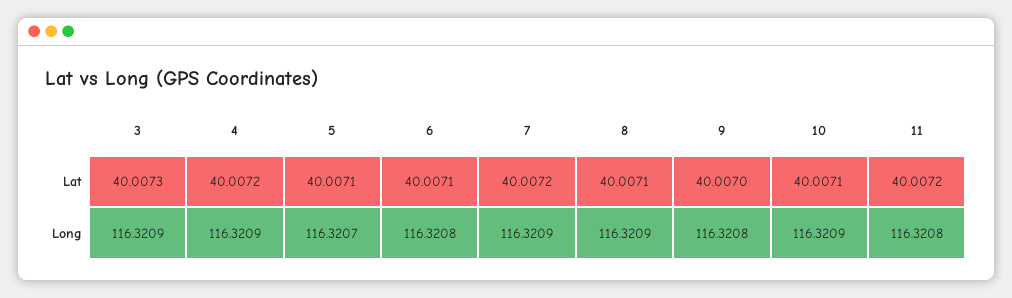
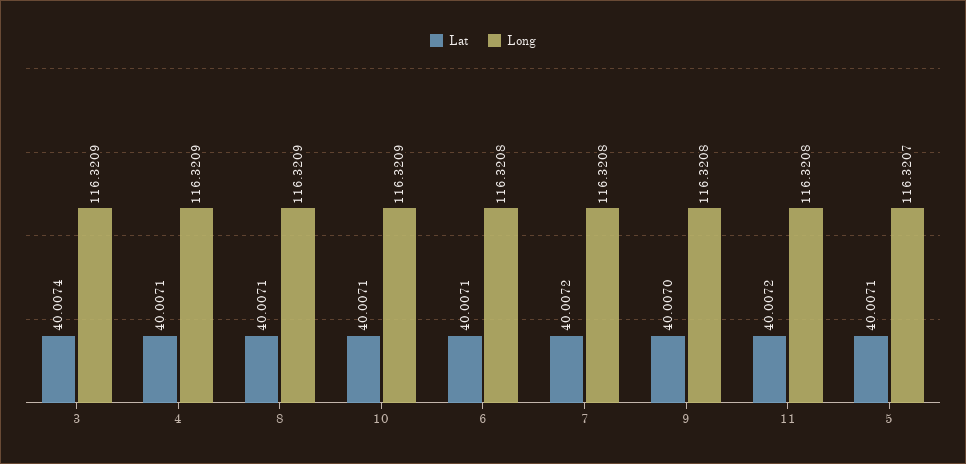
  {
    "Lat": {
-     "3": 40.0073,
+     "3": 40.0074,
-     "4": 40.0072,
+     "4": 40.0071,
      "5": 40.0071,
      "6": 40.0071,
      "7": 40.0072,
      "8": 40.0071,
      "9": 40.007,
      "10": 40.0071,
      "11": 40.0072
    },
    "Long": {
      "3": 116.3209,
      "4": 116.3209,
      "5": 116.3207,
      "6": 116.3208,
-     "7": 116.3209,
+     "7": 116.3208,
      "8": 116.3209,
      "9": 116.3208,
      "10": 116.3209,
      "11": 116.3208
    }
  }

